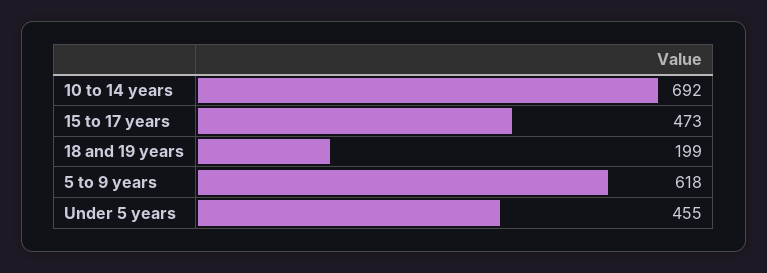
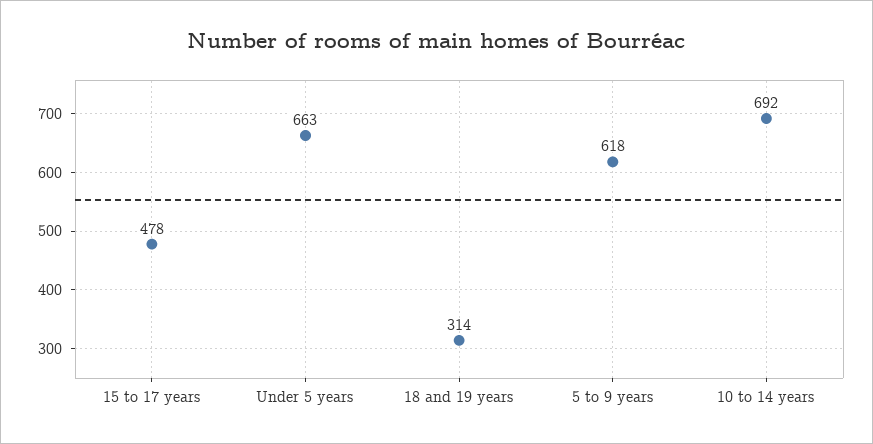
  {
    "10 to 14 years": 692,
-   "15 to 17 years": 473,
+   "15 to 17 years": 478,
-   "18 and 19 years": 199,
+   "18 and 19 years": 314,
    "5 to 9 years": 618,
-   "Under 5 years": 455
+   "Under 5 years": 663
  }

